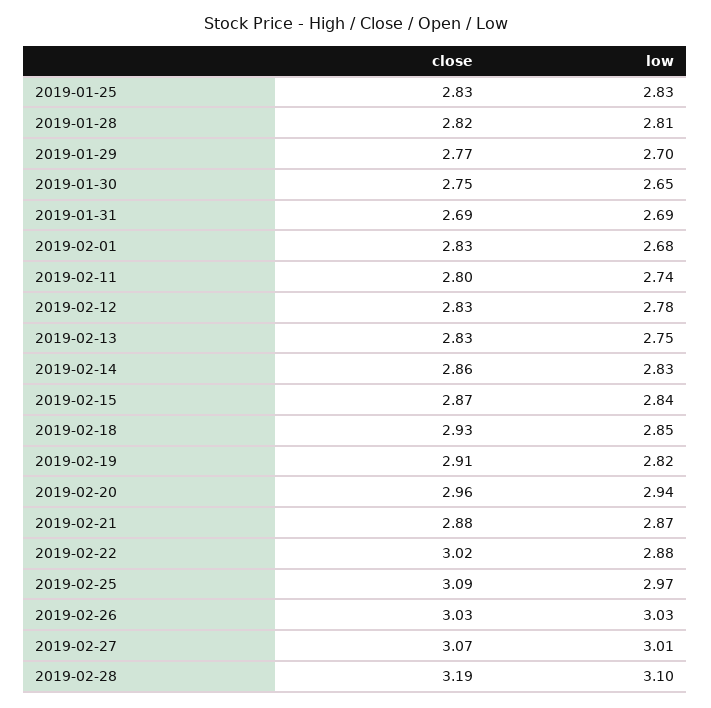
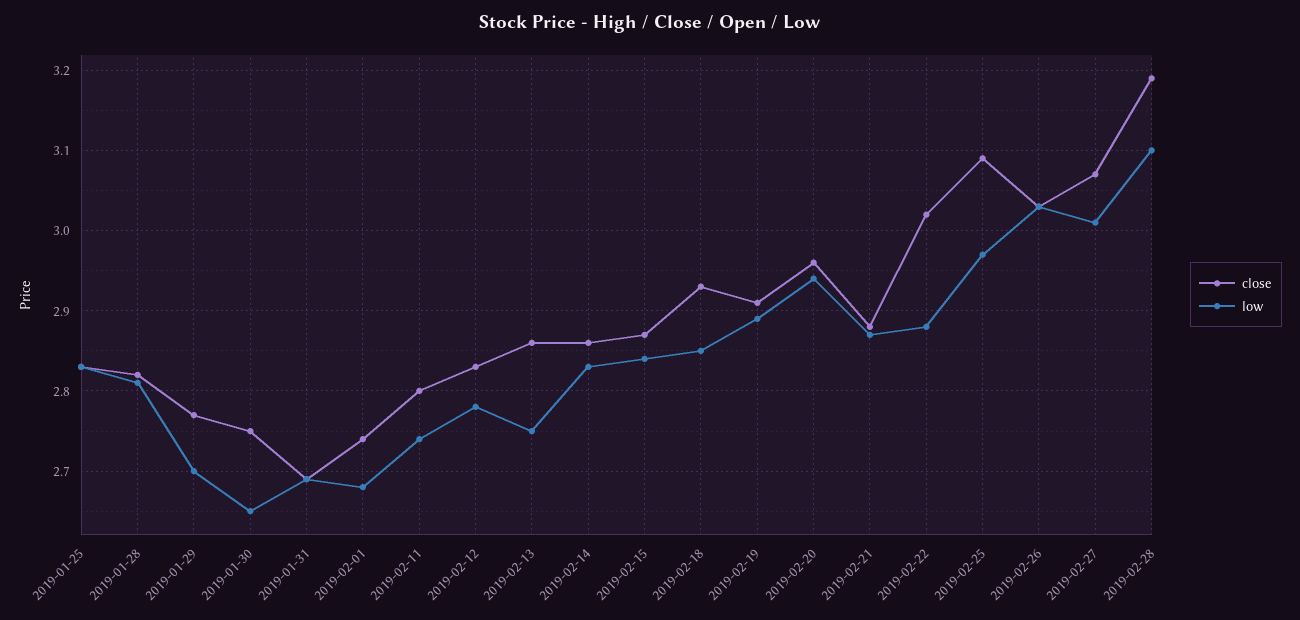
  {
    "close": {
      "2019-01-25": 2.83,
      "2019-01-28": 2.82,
      "2019-01-29": 2.77,
      "2019-01-30": 2.75,
      "2019-01-31": 2.69,
-     "2019-02-01": 2.83,
+     "2019-02-01": 2.74,
      "2019-02-11": 2.8,
      "2019-02-12": 2.83,
-     "2019-02-13": 2.83,
+     "2019-02-13": 2.86,
      "2019-02-14": 2.86,
      "2019-02-15": 2.87,
      "2019-02-18": 2.93,
      "2019-02-19": 2.91,
      "2019-02-20": 2.96,
      "2019-02-21": 2.88,
      "2019-02-22": 3.02,
      "2019-02-25": 3.09,
      "2019-02-26": 3.03,
      "2019-02-27": 3.07,
      "2019-02-28": 3.19
    },
    "low": {
      "2019-01-25": 2.83,
      "2019-01-28": 2.81,
      "2019-01-29": 2.7,
      "2019-01-30": 2.65,
      "2019-01-31": 2.69,
      "2019-02-01": 2.68,
      "2019-02-11": 2.74,
      "2019-02-12": 2.78,
      "2019-02-13": 2.75,
      "2019-02-14": 2.83,
      "2019-02-15": 2.84,
      "2019-02-18": 2.85,
-     "2019-02-19": 2.82,
+     "2019-02-19": 2.89,
      "2019-02-20": 2.94,
      "2019-02-21": 2.87,
      "2019-02-22": 2.88,
      "2019-02-25": 2.97,
      "2019-02-26": 3.03,
      "2019-02-27": 3.01,
      "2019-02-28": 3.1
    }
  }

